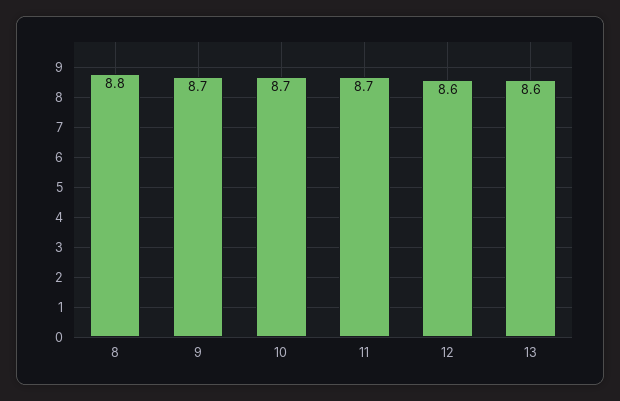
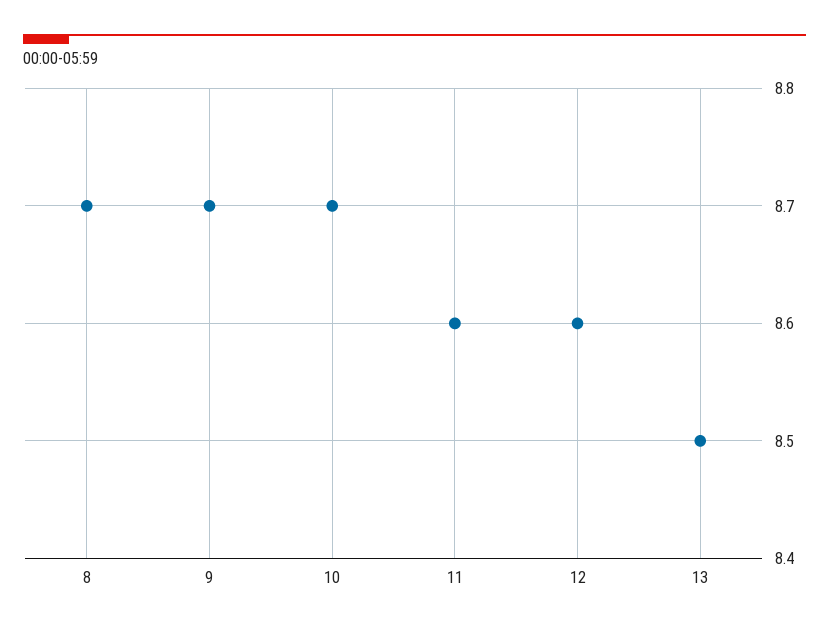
  {
-   "8": 8.8,
+   "8": 8.7,
    "9": 8.7,
    "10": 8.7,
-   "11": 8.7,
+   "11": 8.6,
    "12": 8.6,
-   "13": 8.6
+   "13": 8.5
  }

